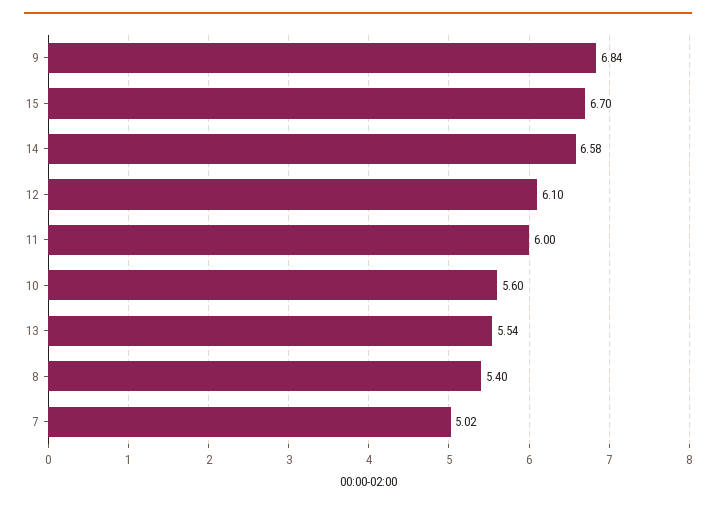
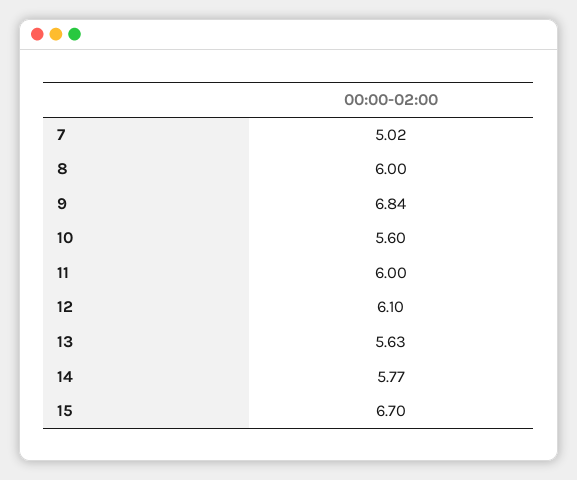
  {
    "9": 6.84,
    "15": 6.7,
-   "14": 6.58,
+   "14": 5.77,
    "12": 6.1,
    "11": 6,
    "10": 5.6,
-   "13": 5.54,
+   "13": 5.63,
-   "8": 5.4,
+   "8": 6,
    "7": 5.02
  }

